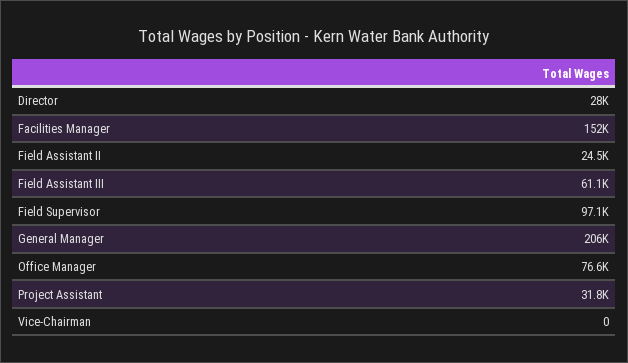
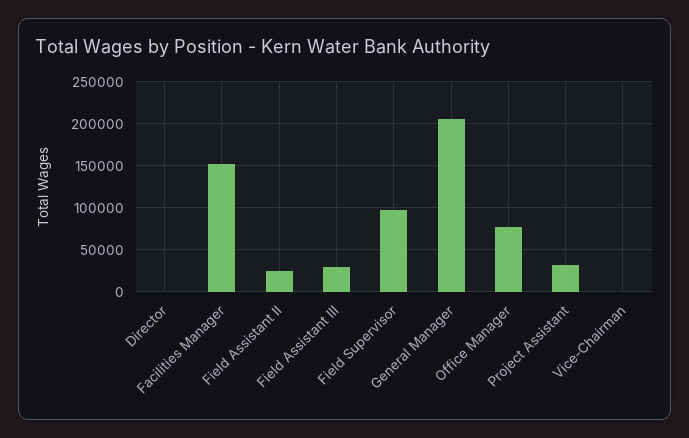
  {
-   "Director": 28000,
+   "Director": 0,
    "Facilities Manager": 152000,
    "Field Assistant II": 24500,
-   "Field Assistant III": 61100,
+   "Field Assistant III": 30000,
    "Field Supervisor": 97100,
    "General Manager": 206000,
    "Office Manager": 76600,
    "Project Assistant": 31800,
    "Vice-Chairman": 0
  }

